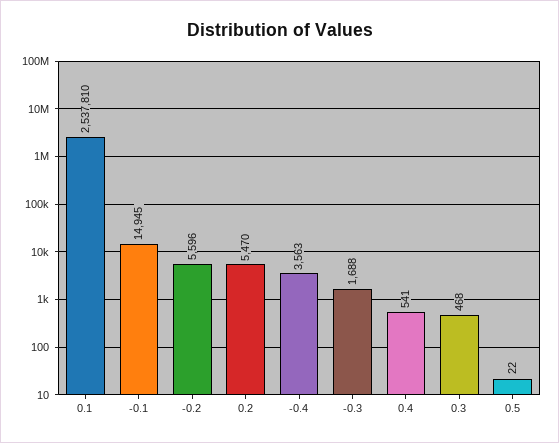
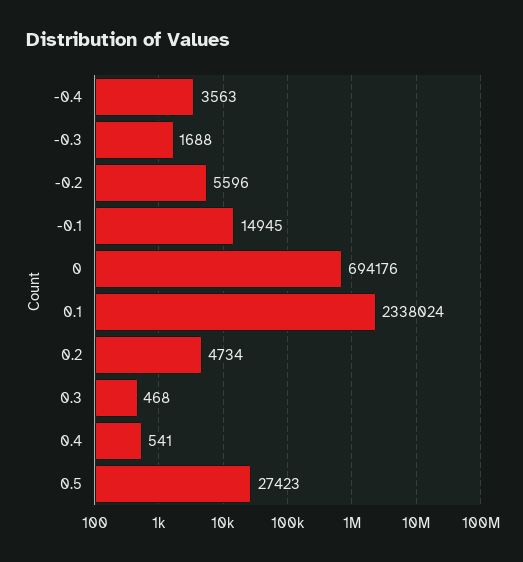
  {
-   "0.1": 2537810,
+   "0.1": 2338024,
    "-0.1": 14945,
    "-0.2": 5596,
-   "0.2": 5470,
+   "0.2": 4734,
    "-0.4": 3563,
    "-0.3": 1688,
    "0.4": 541,
    "0.3": 468,
-   "0.5": 22
+   "0.5": 27423,
+   "0": 694176
  }

